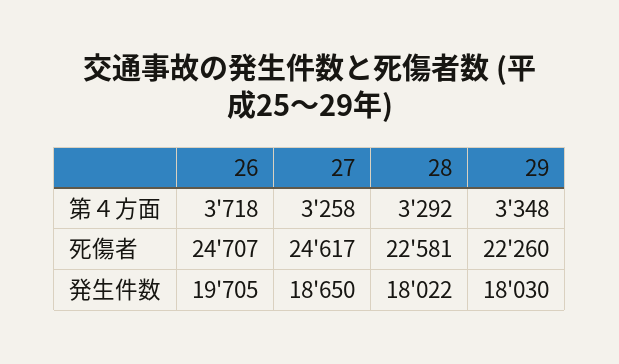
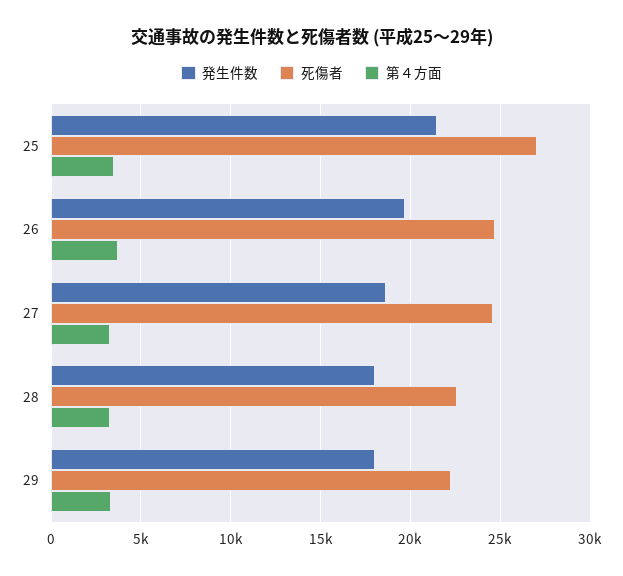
  {
    "第４方面": {
      "26": 3718,
      "27": 3258,
      "28": 3292,
-     "29": 3348
+     "29": 3348,
+     "25": 3500
    },
    "死傷者": {
      "26": 24707,
      "27": 24617,
      "28": 22581,
-     "29": 22260
+     "29": 22260,
+     "25": 27000
    },
    "発生件数": {
      "26": 19705,
      "27": 18650,
      "28": 18022,
-     "29": 18030
+     "29": 18030,
+     "25": 21500
    }
  }

